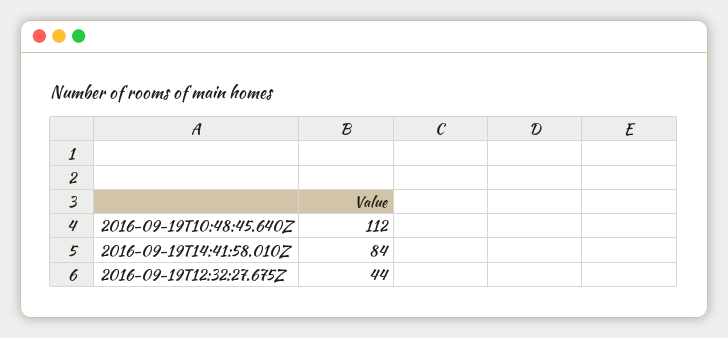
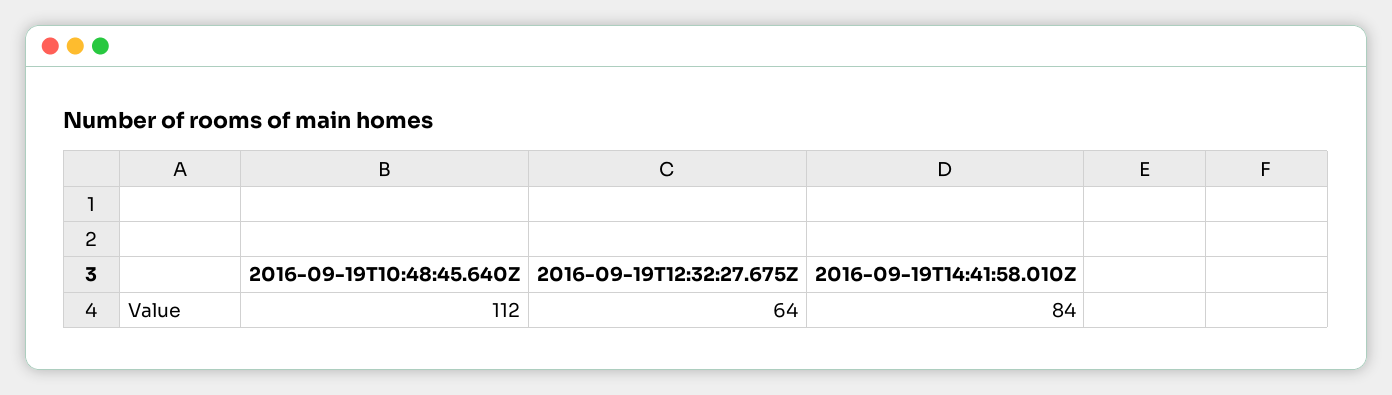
  {
    "2016-09-19T10:48:45.640Z": 112,
    "2016-09-19T14:41:58.010Z": 84,
-   "2016-09-19T12:32:27.675Z": 44
+   "2016-09-19T12:32:27.675Z": 64
  }

